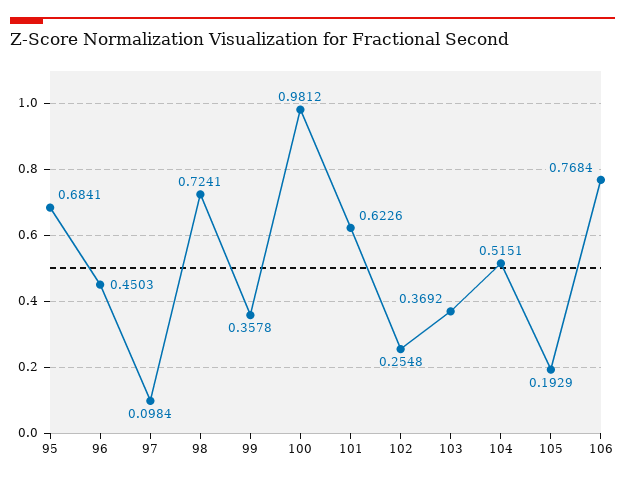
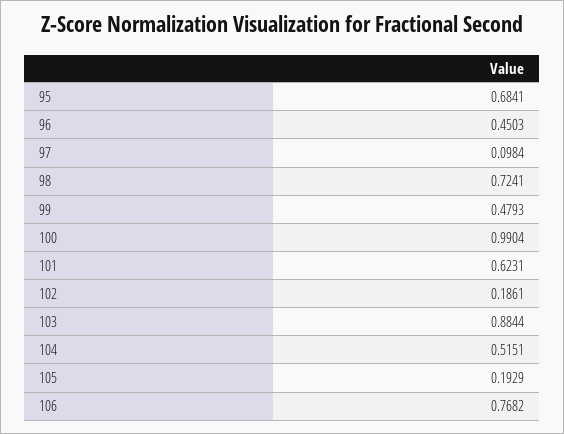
  {
    "95": 0.6841,
    "96": 0.4503,
    "97": 0.0984,
    "98": 0.7241,
-   "99": 0.3578,
+   "99": 0.4793,
-   "100": 0.9812,
+   "100": 0.9904,
-   "101": 0.6226,
+   "101": 0.6231,
-   "102": 0.2548,
+   "102": 0.1861,
-   "103": 0.3692,
+   "103": 0.8844,
    "104": 0.5151,
    "105": 0.1929,
-   "106": 0.7684
+   "106": 0.7682
  }

